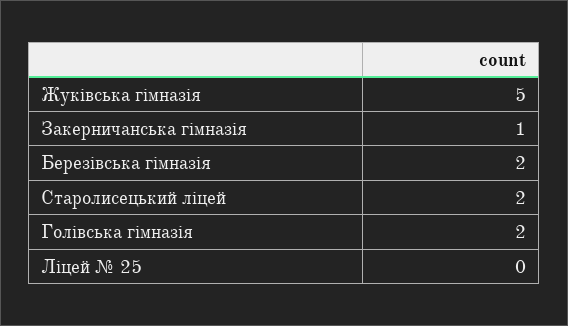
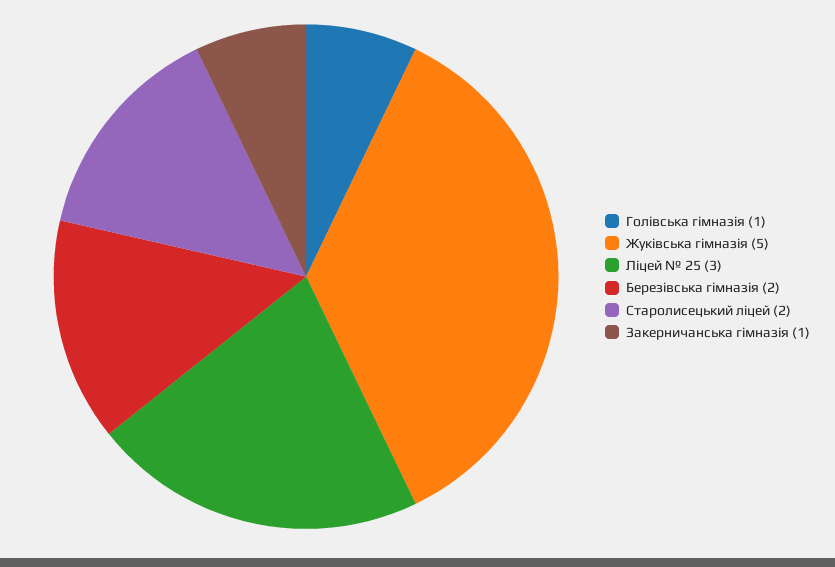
  {
    "Жуківська гімназія": 5,
    "Закерничанська гімназія": 1,
    "Березівська гімназія": 2,
    "Старолисецький ліцей": 2,
-   "Голівська гімназія": 2,
+   "Голівська гімназія": 1,
-   "Ліцей № 25": 0
+   "Ліцей № 25": 3
  }

